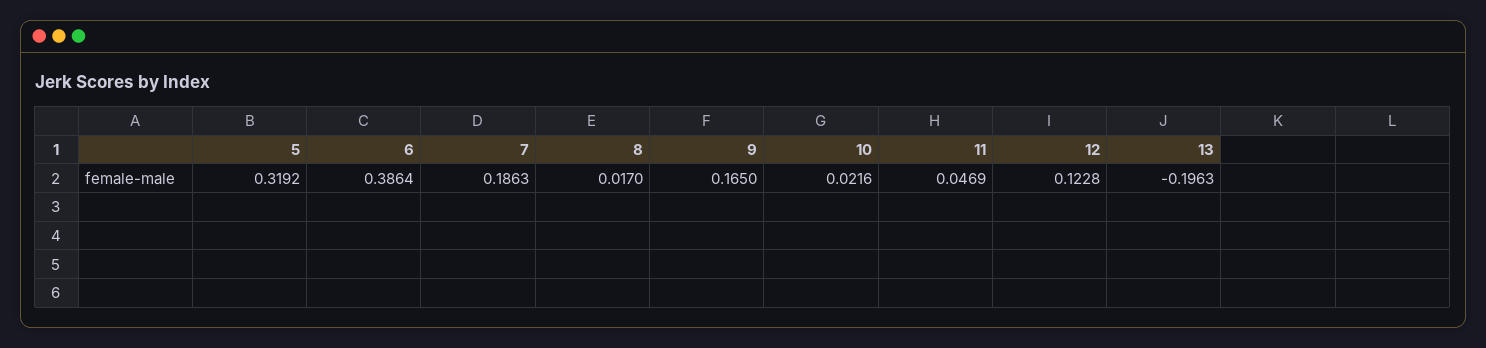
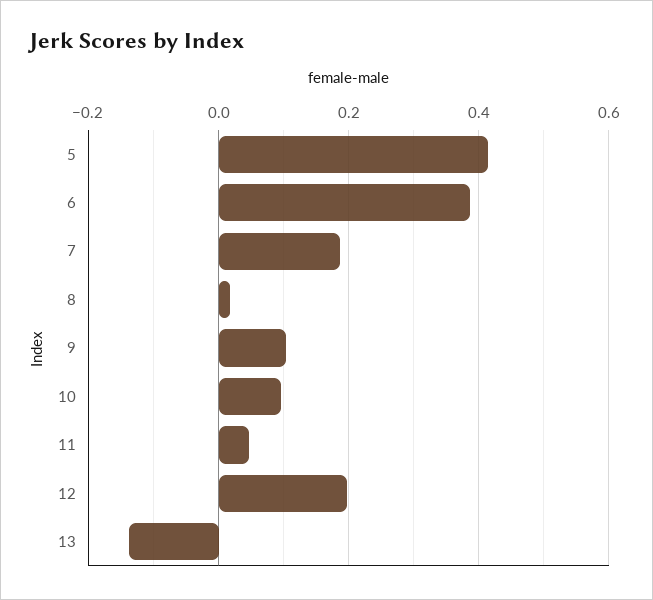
  {
-   "5": 0.3192,
+   "5": 0.42,
    "6": 0.3864,
    "7": 0.1863,
    "8": 0.017,
-   "9": 0.165,
+   "9": 0.1,
-   "10": 0.0216,
+   "10": 0.1,
    "11": 0.0469,
-   "12": 0.1228,
+   "12": 0.2,
-   "13": -0.1963
+   "13": -0.14
  }

